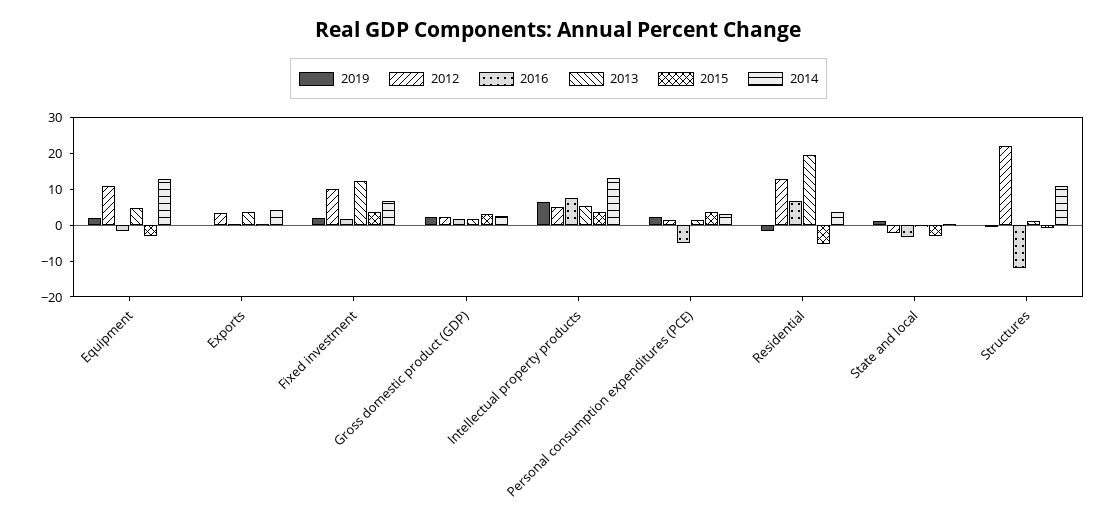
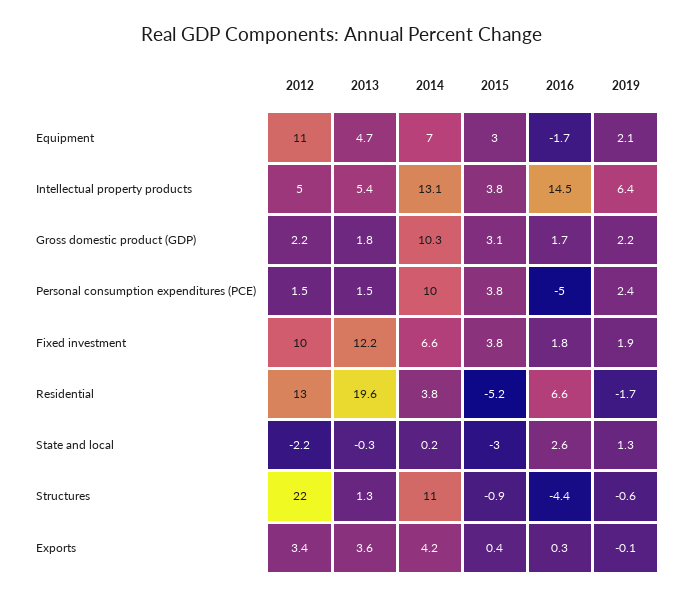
  {
    "2019": {
      "Equipment": 2.1,
      "Exports": -0.1,
      "Fixed investment": 1.9,
      "Gross domestic product (GDP)": 2.2,
      "Intellectual property products": 6.4,
      "Personal consumption expenditures (PCE)": 2.4,
      "Residential": -1.7,
      "State and local": 1.3,
      "Structures": -0.6
    },
    "2012": {
      "Equipment": 11,
      "Exports": 3.4,
      "Fixed investment": 10,
      "Gross domestic product (GDP)": 2.2,
      "Intellectual property products": 5,
      "Personal consumption expenditures (PCE)": 1.5,
      "Residential": 13,
      "State and local": -2.2,
      "Structures": 22
    },
    "2016": {
      "Equipment": -1.7,
      "Exports": 0.3,
      "Fixed investment": 1.8,
      "Gross domestic product (GDP)": 1.7,
-     "Intellectual property products": 7.5,
+     "Intellectual property products": 14.5,
      "Personal consumption expenditures (PCE)": -5,
      "Residential": 6.6,
-     "State and local": -2.5,
+     "State and local": 2.6,
-     "Structures": -12.5
+     "Structures": -4.4
    },
    "2013": {
      "Equipment": 4.7,
      "Exports": 3.6,
      "Fixed investment": 12.2,
      "Gross domestic product (GDP)": 1.8,
      "Intellectual property products": 5.4,
      "Personal consumption expenditures (PCE)": 1.5,
      "Residential": 19.6,
      "State and local": -0.3,
      "Structures": 1.3
    },
    "2015": {
-     "Equipment": -2.5,
+     "Equipment": 3,
      "Exports": 0.4,
      "Fixed investment": 3.8,
      "Gross domestic product (GDP)": 3.1,
      "Intellectual property products": 3.8,
      "Personal consumption expenditures (PCE)": 3.8,
      "Residential": -5.2,
      "State and local": -3,
      "Structures": -0.9
    },
    "2014": {
-     "Equipment": 12.5,
+     "Equipment": 7,
      "Exports": 4.2,
      "Fixed investment": 6.6,
-     "Gross domestic product (GDP)": 2.5,
+     "Gross domestic product (GDP)": 10.3,
      "Intellectual property products": 13.1,
-     "Personal consumption expenditures (PCE)": 2.5,
+     "Personal consumption expenditures (PCE)": 10,
      "Residential": 3.8,
      "State and local": 0.2,
      "Structures": 11
    }
  }

